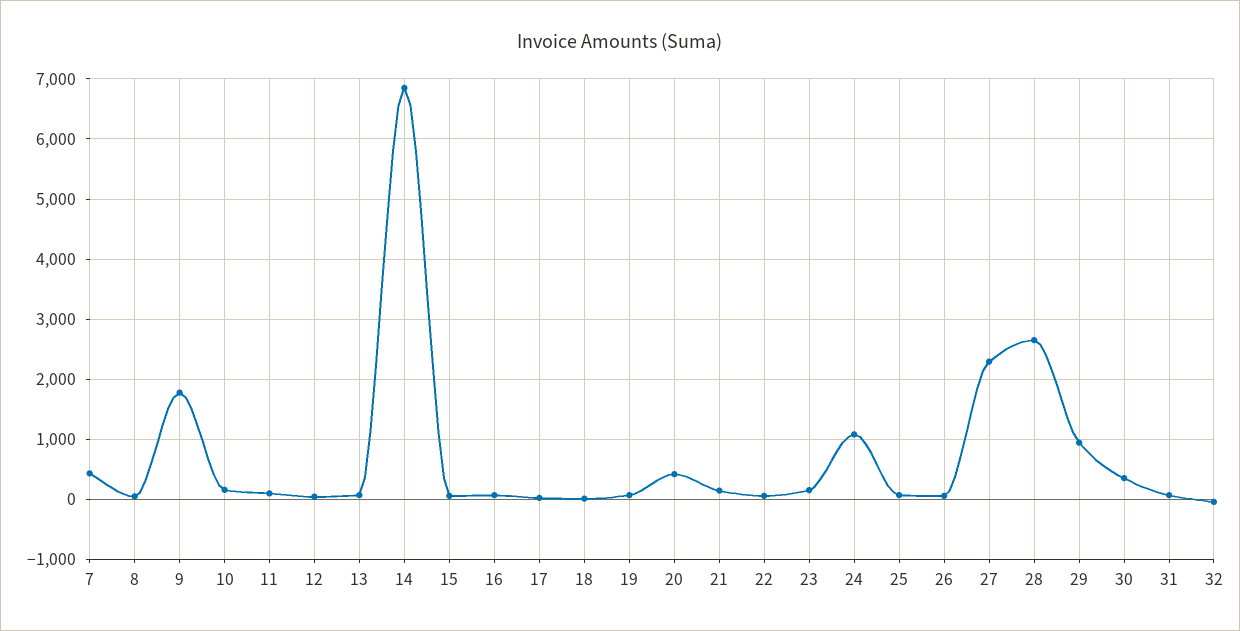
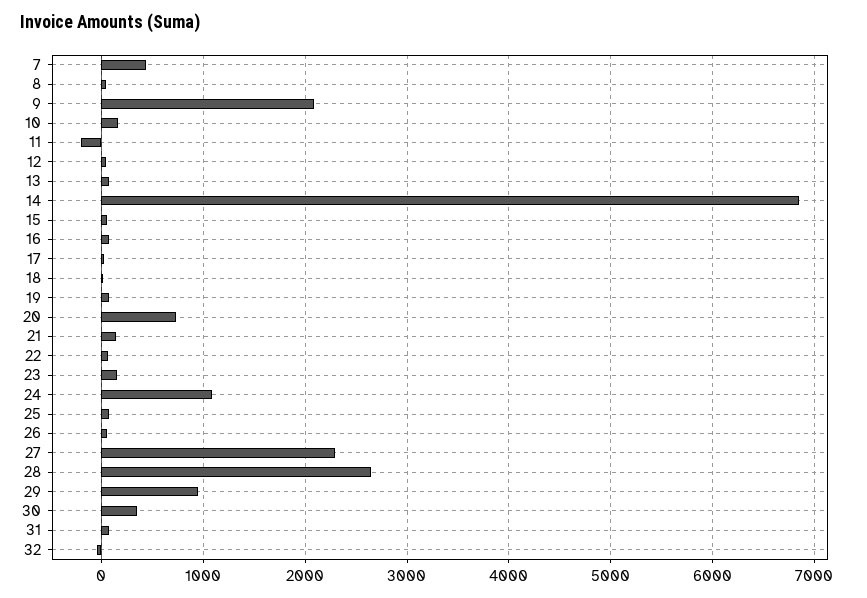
  {
    "7": 400,
    "8": 0,
-   "9": 1800,
+   "9": 2100,
    "10": 200,
-   "11": 100,
+   "11": -200,
    "12": 0,
    "13": 100,
    "14": 6900,
    "15": 100,
    "16": 100,
    "17": 0,
    "18": 0,
    "19": 100,
-   "20": 400,
+   "20": 700,
    "21": 100,
    "22": 100,
    "23": 200,
    "24": 1100,
    "25": 100,
    "26": 100,
    "27": 2300,
    "28": 2600,
    "29": 900,
    "30": 400,
    "31": 100,
    "32": 0
  }

